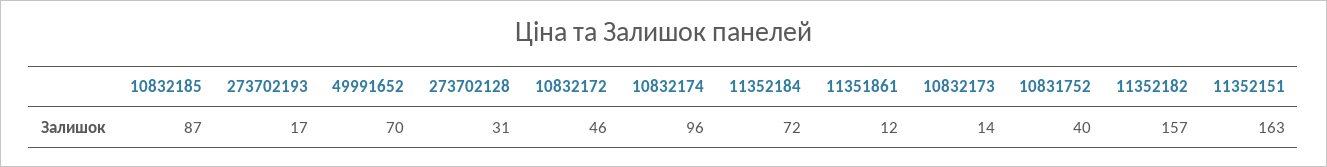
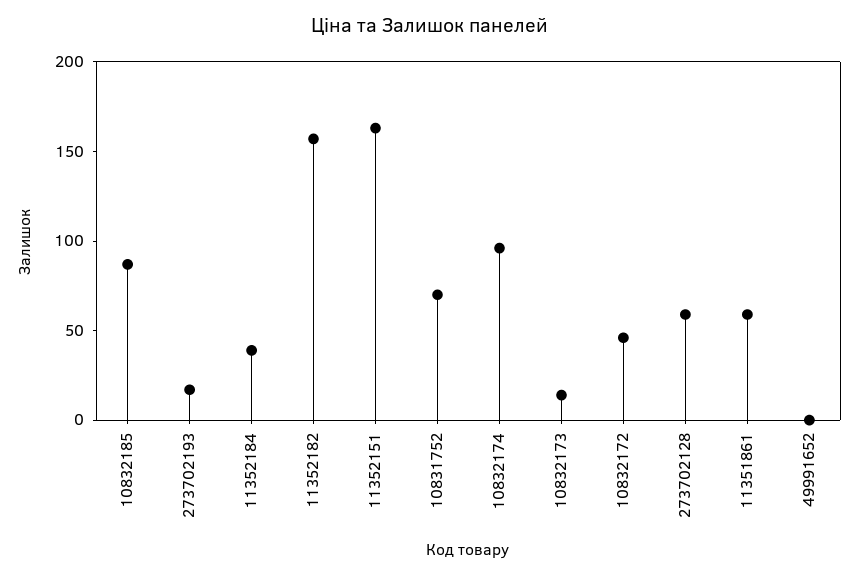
  {
    "10832185": 87,
    "273702193": 17,
-   "49991652": 70,
+   "49991652": 0,
-   "273702128": 31,
+   "273702128": 60,
    "10832172": 46,
    "10832174": 96,
-   "11352184": 72,
+   "11352184": 40,
-   "11351861": 12,
+   "11351861": 60,
    "10832173": 14,
-   "10831752": 40,
+   "10831752": 70,
    "11352182": 157,
    "11352151": 163
  }

